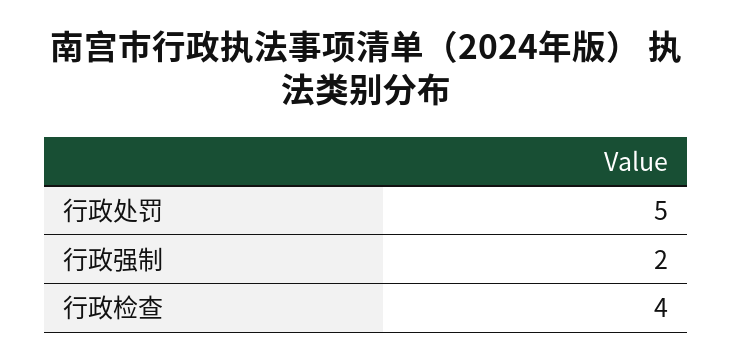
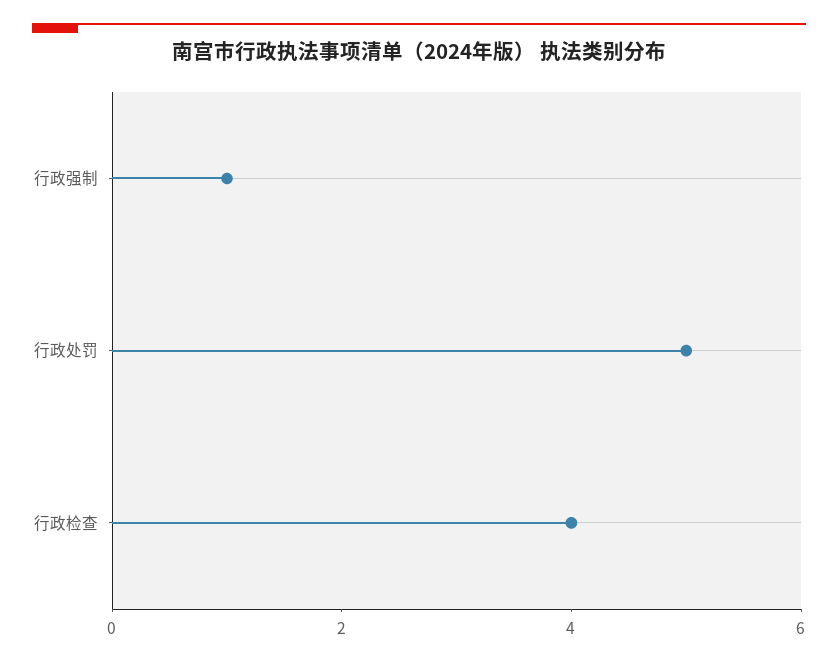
  {
    "行政处罚": 5,
-   "行政强制": 2,
+   "行政强制": 1,
    "行政检查": 4
  }

